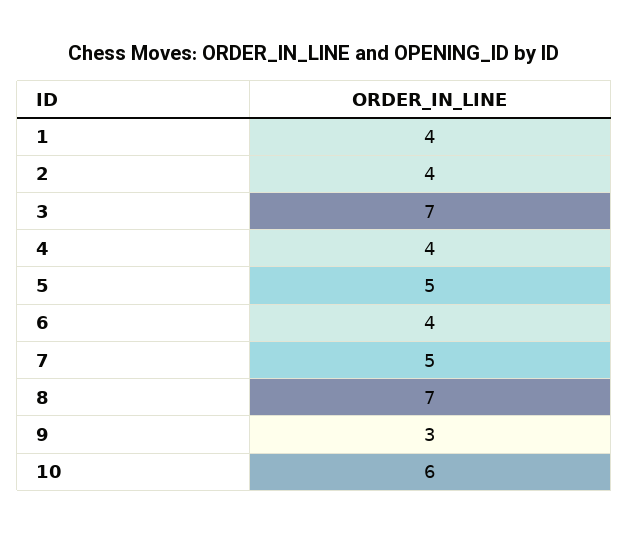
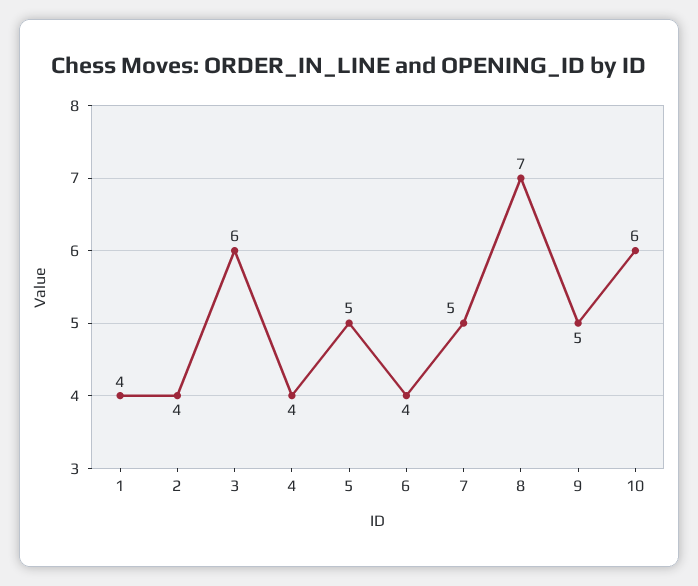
  {
    "1": 4,
    "2": 4,
-   "3": 7,
+   "3": 6,
    "4": 4,
    "5": 5,
    "6": 4,
    "7": 5,
    "8": 7,
-   "9": 3,
+   "9": 5,
    "10": 6
  }

